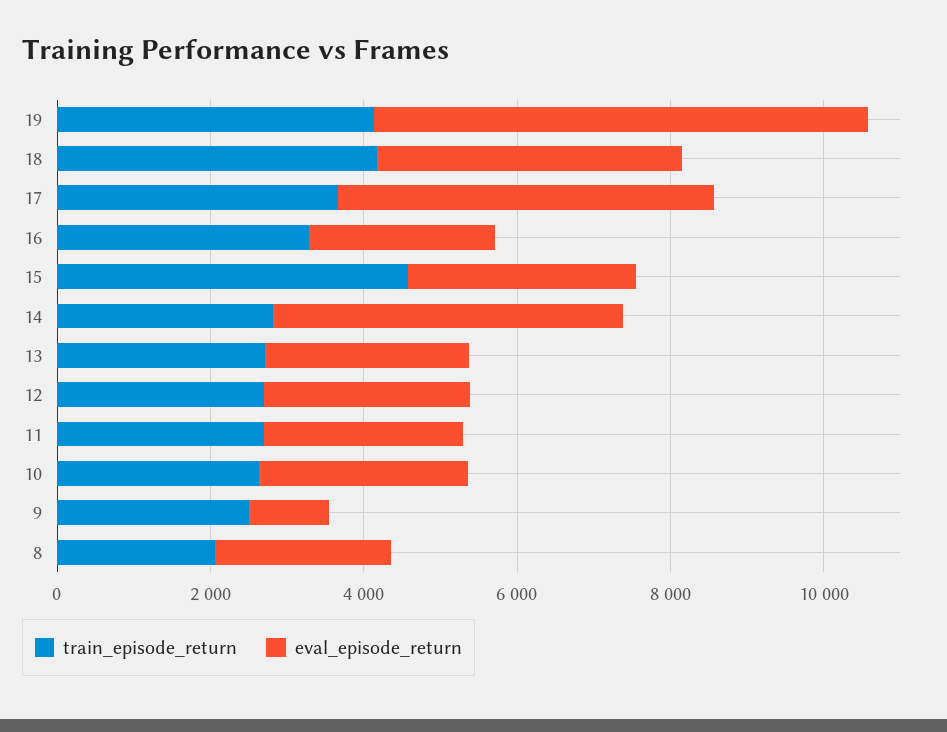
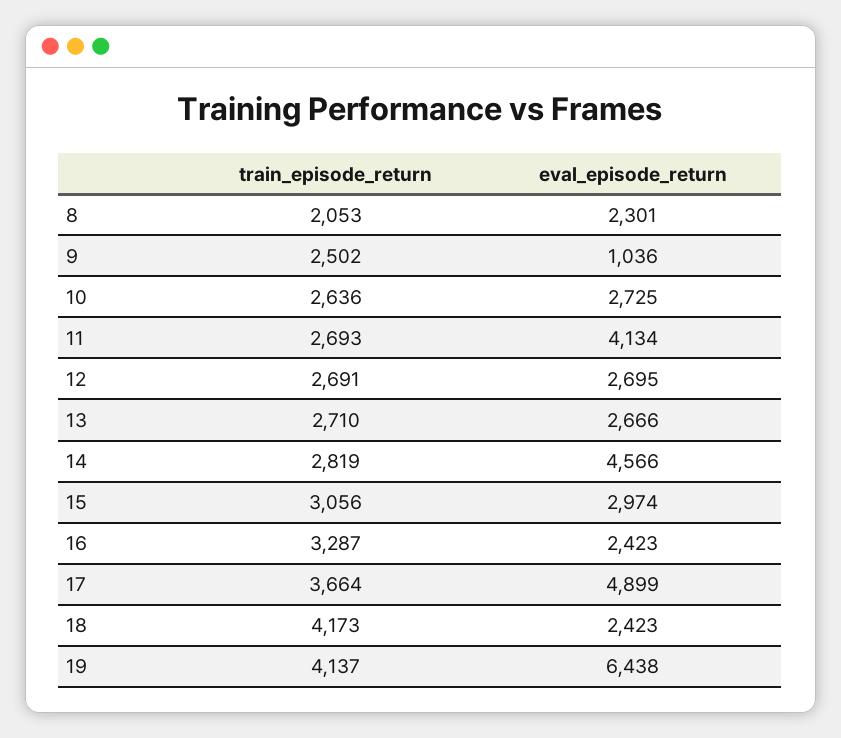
  {
    "train_episode_return": {
      "19": 4137,
      "18": 4173,
      "17": 3664,
      "16": 3287,
-     "15": 4500,
+     "15": 3056,
      "14": 2819,
      "13": 2710,
      "12": 2691,
      "11": 2693,
      "10": 2636,
      "9": 2502,
      "8": 2053
    },
    "eval_episode_return": {
      "19": 6438,
-     "18": 4000,
+     "18": 2423,
      "17": 4899,
      "16": 2423,
      "15": 2974,
      "14": 4566,
      "13": 2666,
      "12": 2695,
-     "11": 2500,
+     "11": 4134,
      "10": 2725,
      "9": 1036,
      "8": 2301
    }
  }

